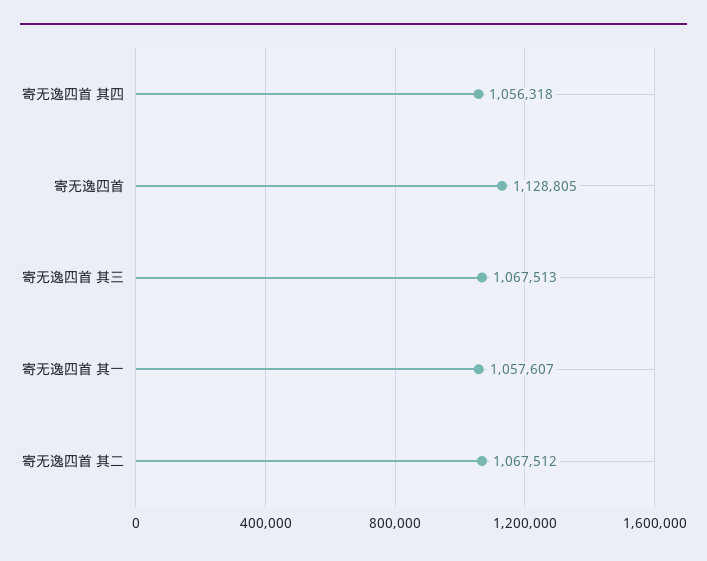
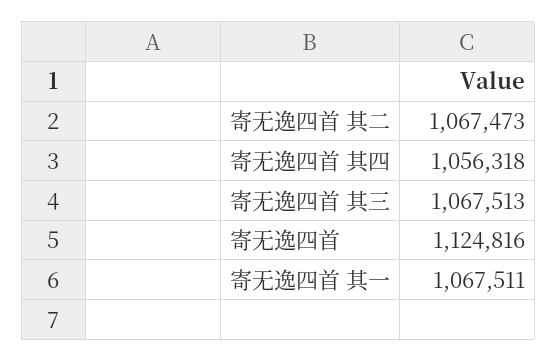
  {
    "寄无逸四首 其四": 1056318,
-   "寄无逸四首": 1128805,
+   "寄无逸四首": 1124816,
    "寄无逸四首 其三": 1067513,
-   "寄无逸四首 其一": 1057607,
+   "寄无逸四首 其一": 1067511,
-   "寄无逸四首 其二": 1067512
+   "寄无逸四首 其二": 1067473
  }

